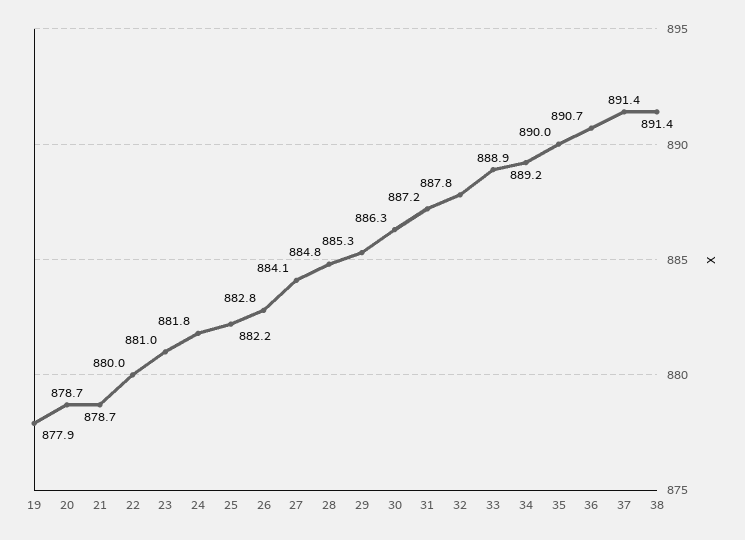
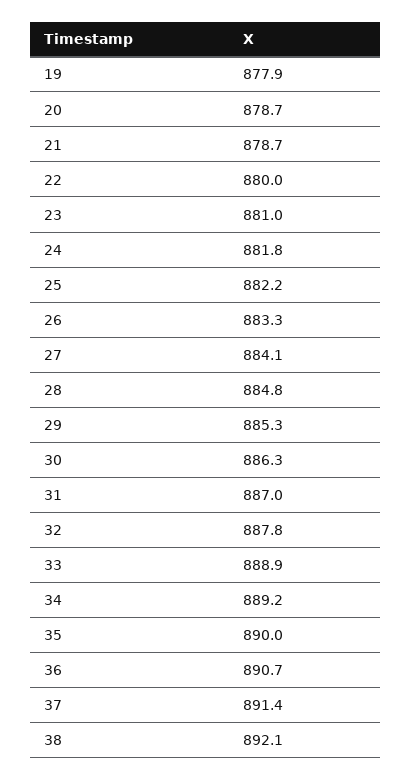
  {
    "19": 877.9,
    "20": 878.7,
    "21": 878.7,
    "22": 880,
    "23": 881,
    "24": 881.8,
    "25": 882.2,
-   "26": 882.8,
+   "26": 883.3,
    "27": 884.1,
    "28": 884.8,
    "29": 885.3,
    "30": 886.3,
-   "31": 887.2,
+   "31": 887,
    "32": 887.8,
    "33": 888.9,
    "34": 889.2,
    "35": 890,
    "36": 890.7,
    "37": 891.4,
-   "38": 891.4
+   "38": 892.1
  }

